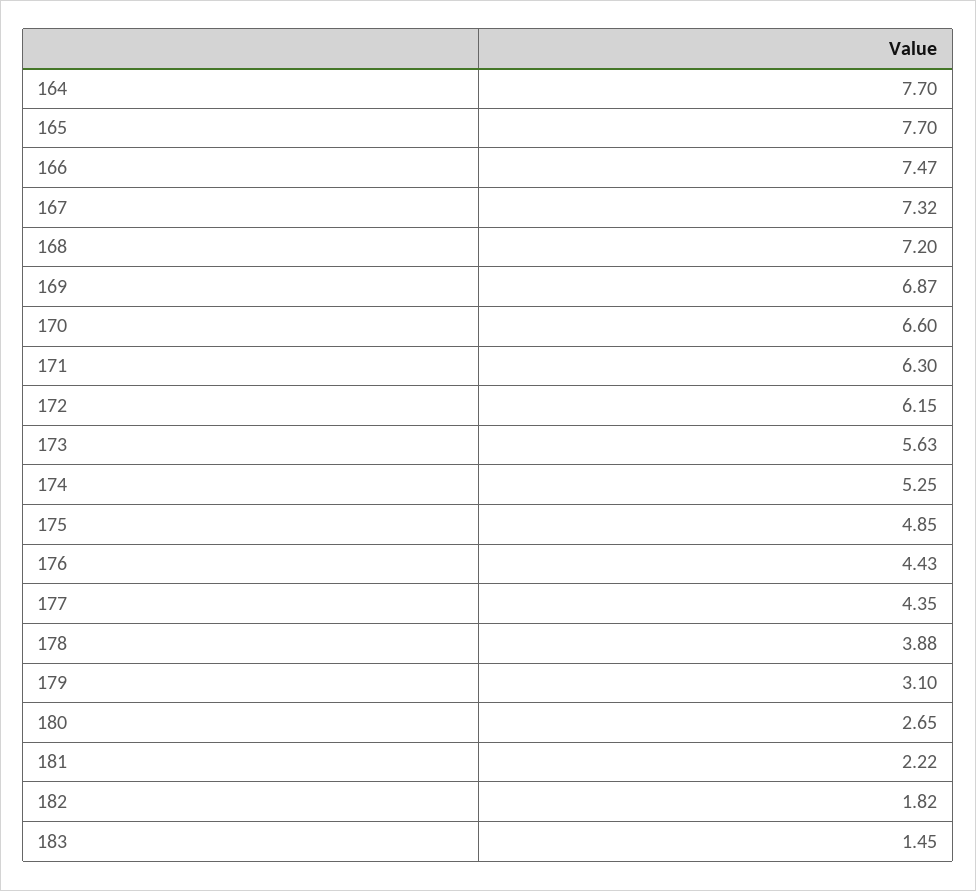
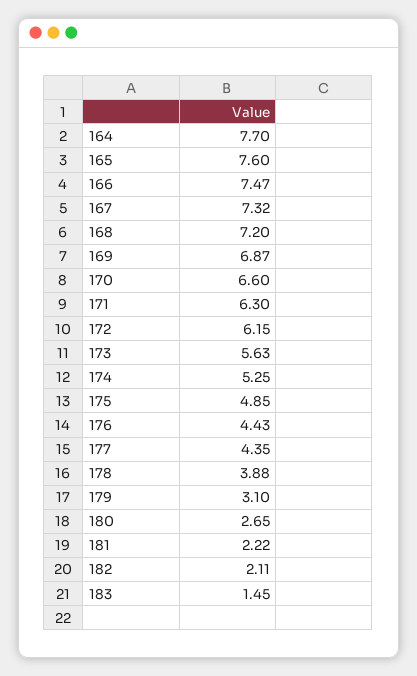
  {
    "164": 7.7,
-   "165": 7.7,
+   "165": 7.6,
    "166": 7.47,
    "167": 7.32,
    "168": 7.2,
    "169": 6.87,
    "170": 6.6,
    "171": 6.3,
    "172": 6.15,
    "173": 5.63,
    "174": 5.25,
    "175": 4.85,
    "176": 4.43,
    "177": 4.35,
    "178": 3.88,
    "179": 3.1,
    "180": 2.65,
    "181": 2.22,
-   "182": 1.82,
+   "182": 2.11,
    "183": 1.45
  }

